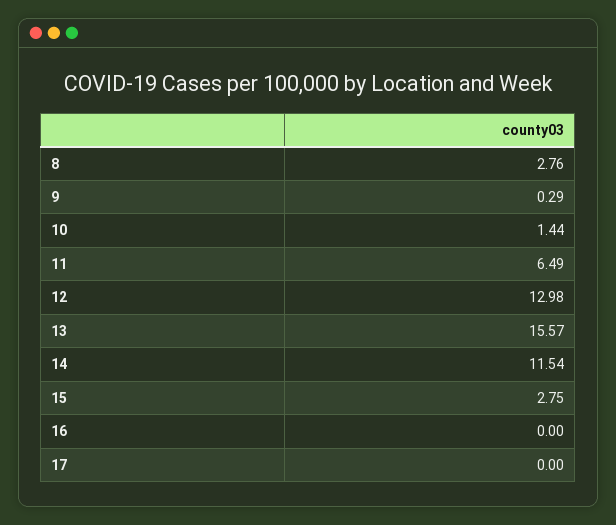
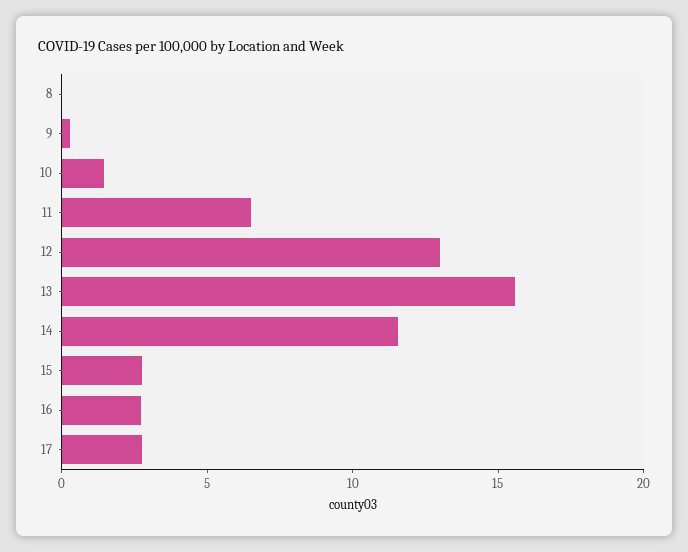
  {
-   "8": 2.76,
+   "8": 0,
    "9": 0.29,
    "10": 1.44,
    "11": 6.49,
    "12": 12.98,
    "13": 15.57,
    "14": 11.54,
    "15": 2.75,
-   "16": 0,
+   "16": 3,
-   "17": 0
+   "17": 3
  }

